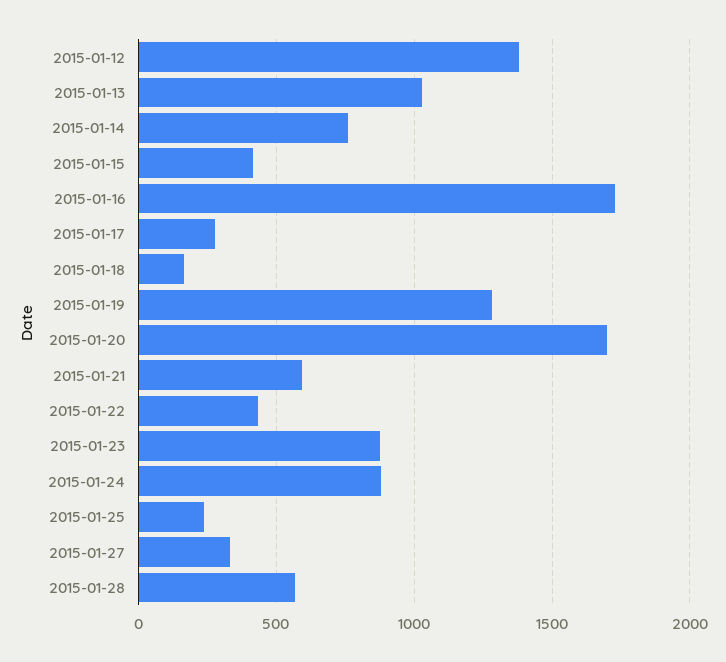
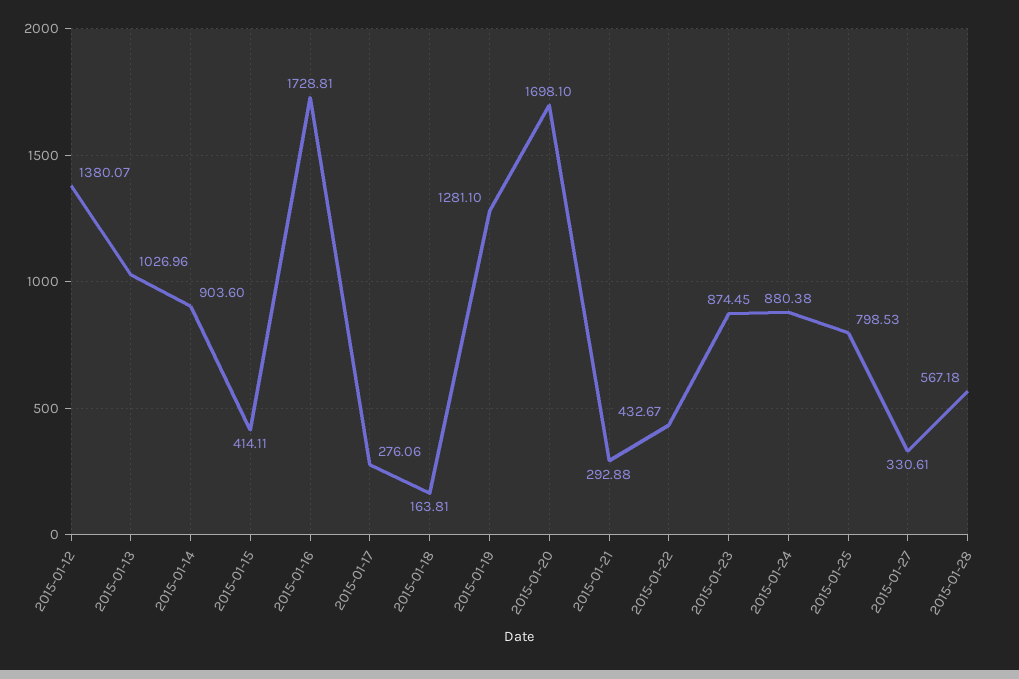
  {
    "2015-01-12": 1380.07,
    "2015-01-13": 1026.96,
-   "2015-01-14": 750,
+   "2015-01-14": 903.6,
    "2015-01-15": 414.11,
    "2015-01-16": 1728.81,
    "2015-01-17": 276.06,
    "2015-01-18": 163.81,
    "2015-01-19": 1281.1,
    "2015-01-20": 1698.1,
-   "2015-01-21": 600,
+   "2015-01-21": 292.88,
    "2015-01-22": 432.67,
    "2015-01-23": 874.45,
    "2015-01-24": 880.38,
-   "2015-01-25": 250,
+   "2015-01-25": 798.53,
    "2015-01-27": 330.61,
    "2015-01-28": 567.18
  }

